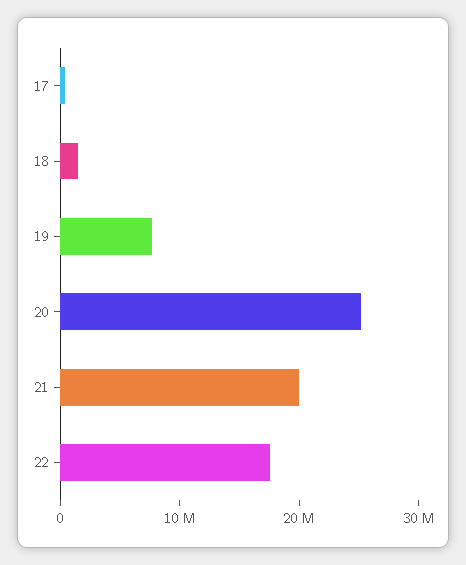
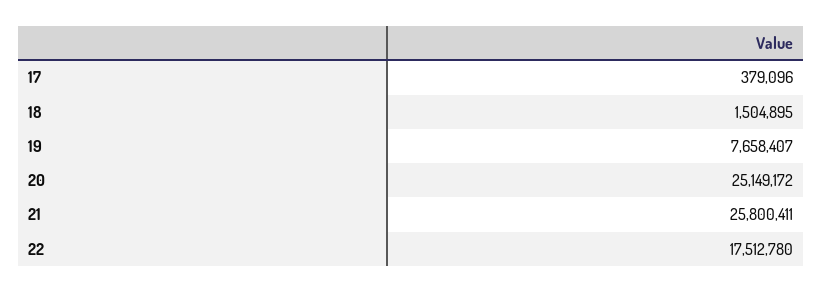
  {
    "17": 379096,
    "18": 1504895,
    "19": 7658407,
    "20": 25149172,
-   "21": 20000000,
+   "21": 25800411,
    "22": 17512780
  }

